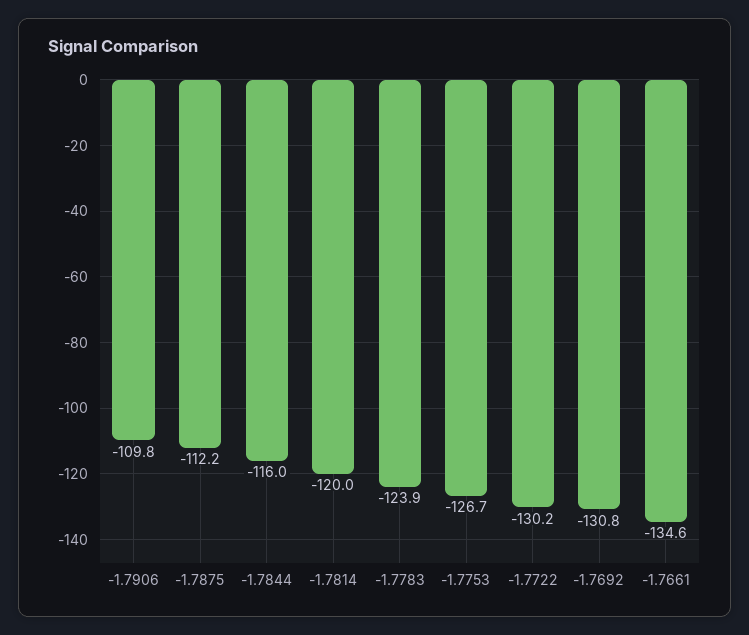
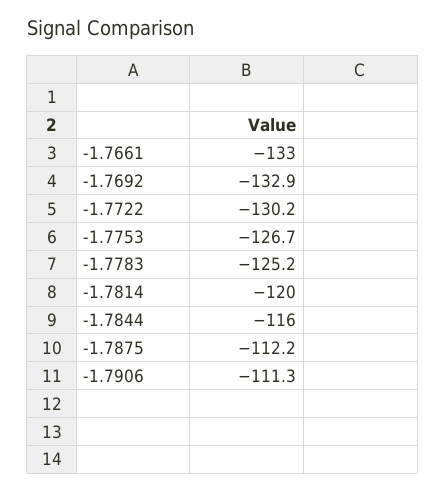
  {
-   "-1.7906": -109.8,
+   "-1.7906": -111.3,
    "-1.7875": -112.2,
    "-1.7844": -116,
    "-1.7814": -120,
-   "-1.7783": -123.9,
+   "-1.7783": -125.2,
    "-1.7753": -126.7,
    "-1.7722": -130.2,
-   "-1.7692": -130.8,
+   "-1.7692": -132.9,
-   "-1.7661": -134.6
+   "-1.7661": -133
  }

